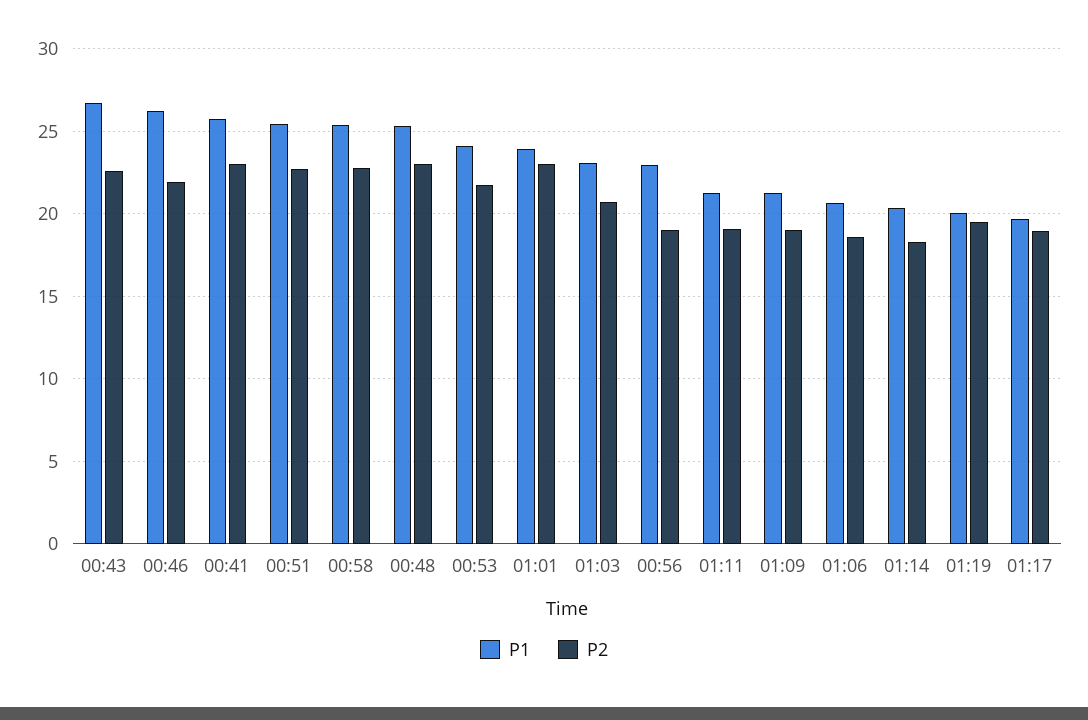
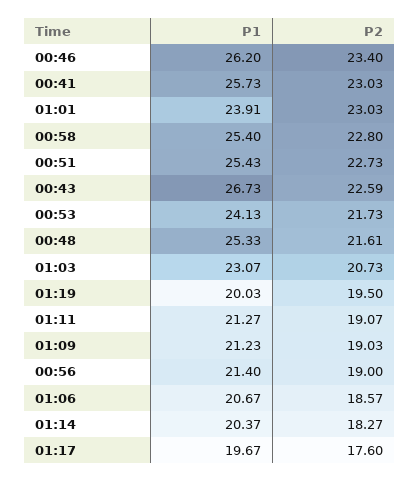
  {
    "P1": {
      "00:43": 26.73,
      "00:46": 26.2,
      "00:41": 25.73,
      "00:51": 25.43,
      "00:58": 25.4,
      "00:48": 25.33,
      "00:53": 24.13,
      "01:01": 23.91,
      "01:03": 23.07,
-     "00:56": 23,
+     "00:56": 21.4,
      "01:11": 21.27,
      "01:09": 21.23,
      "01:06": 20.67,
      "01:14": 20.37,
      "01:19": 20.03,
      "01:17": 19.67
    },
    "P2": {
      "00:43": 22.59,
-     "00:46": 22,
+     "00:46": 23.4,
      "00:41": 23.03,
      "00:51": 22.73,
      "00:58": 22.8,
-     "00:48": 23,
+     "00:48": 21.61,
      "00:53": 21.73,
      "01:01": 23.03,
      "01:03": 20.73,
      "00:56": 19,
      "01:11": 19.07,
      "01:09": 19.03,
      "01:06": 18.57,
      "01:14": 18.27,
      "01:19": 19.5,
-     "01:17": 19
+     "01:17": 17.6
    }
  }

